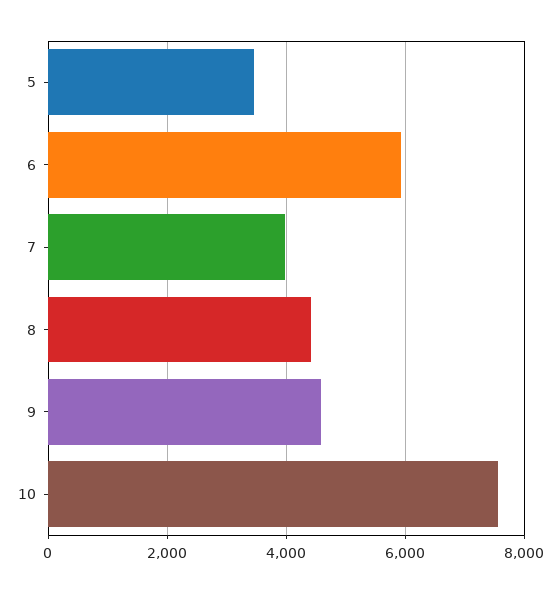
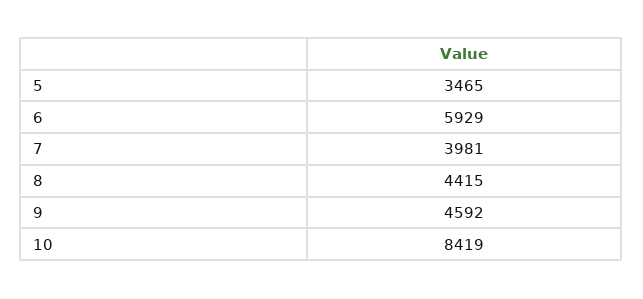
  {
    "5": 3465,
    "6": 5929,
    "7": 3981,
    "8": 4415,
    "9": 4592,
-   "10": 7600
+   "10": 8419
  }

